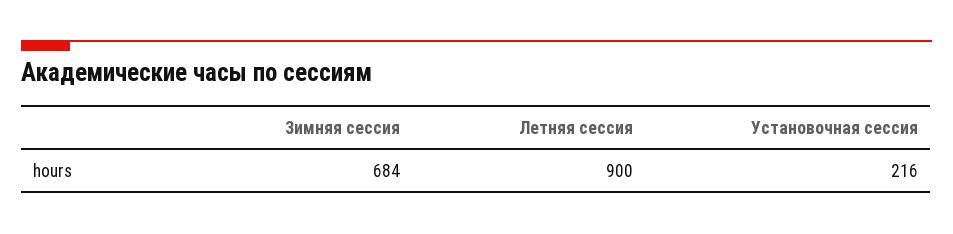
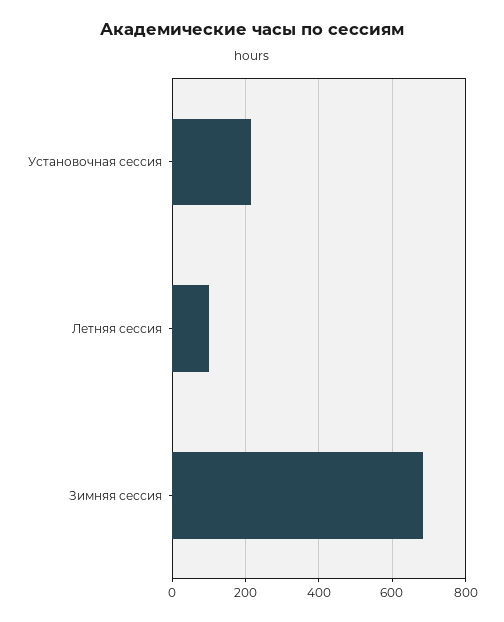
  {
    "Зимняя сессия": 684,
-   "Летняя сессия": 900,
+   "Летняя сессия": 100,
    "Установочная сессия": 216
  }

